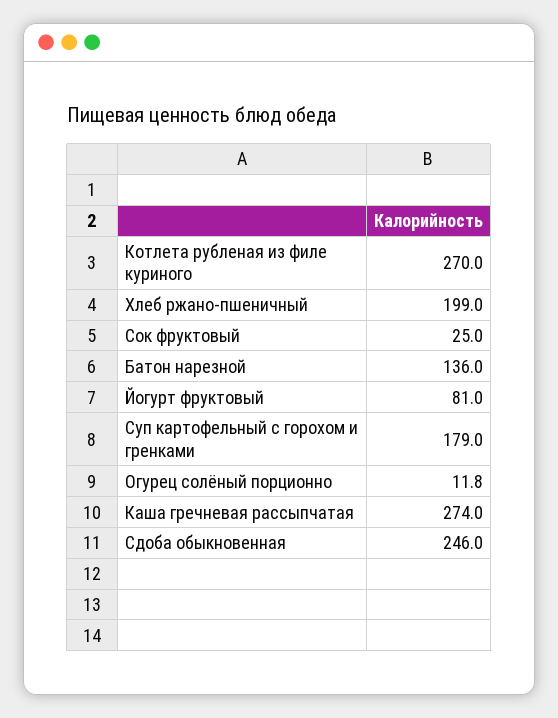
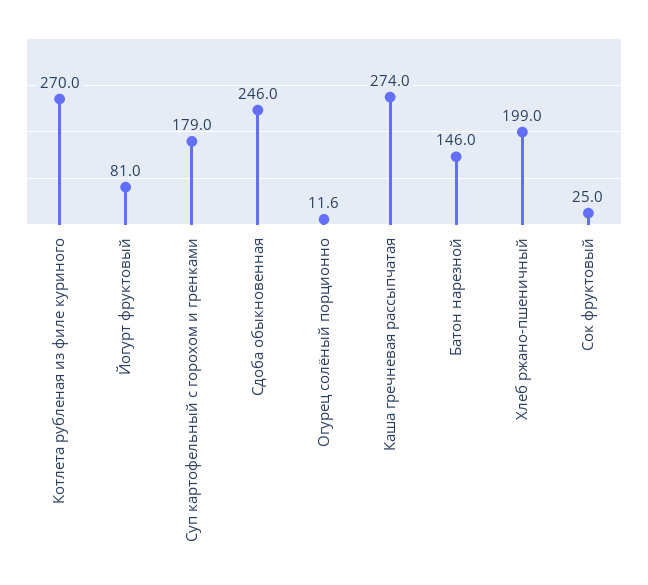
  {
    "Котлета рубленая из филе куриного": 270,
    "Хлеб ржано-пшеничный": 199,
    "Сок фруктовый": 25,
-   "Батон нарезной": 136,
+   "Батон нарезной": 146,
    "Йогурт фруктовый": 81,
    "Суп картофельный с горохом и гренками": 179,
-   "Огурец солёный порционно": 11.8,
+   "Огурец солёный порционно": 11.6,
    "Каша гречневая рассыпчатая": 274,
    "Сдоба обыкновенная": 246
  }

